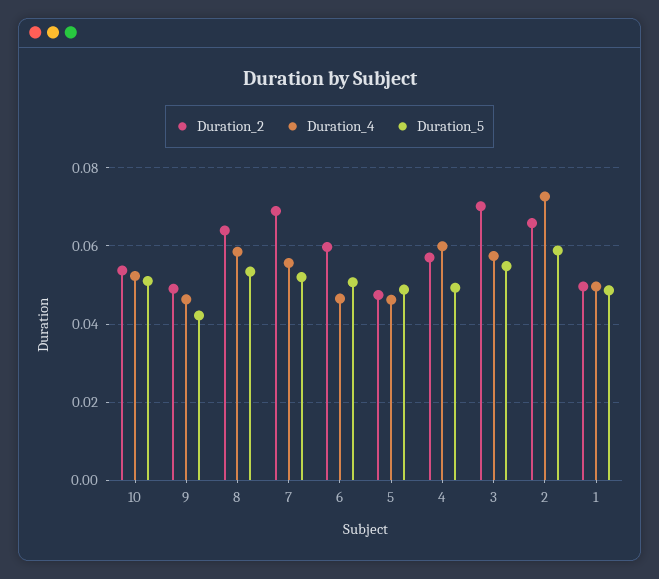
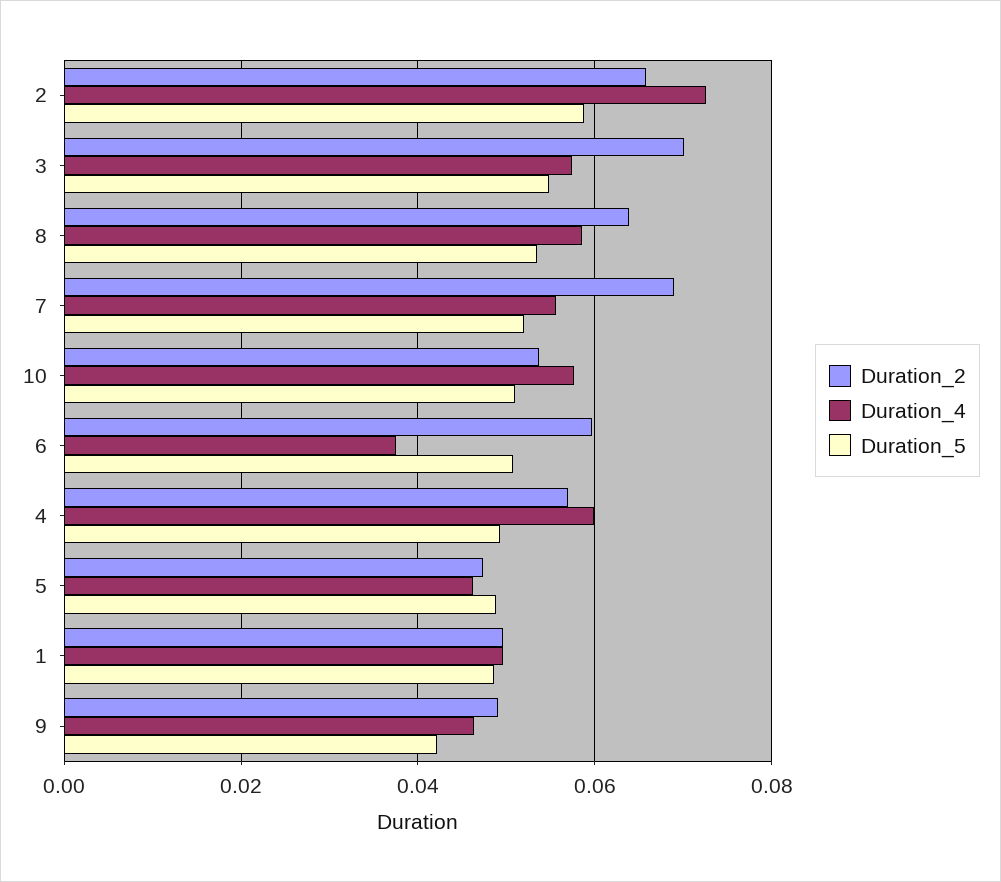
  {
    "Duration_2": {
      "10": 0.054,
      "9": 0.05,
      "8": 0.064,
      "7": 0.068,
      "6": 0.06,
      "5": 0.048,
      "4": 0.058,
      "3": 0.07,
      "2": 0.066,
      "1": 0.05
    },
    "Duration_4": {
-     "10": 0.052,
+     "10": 0.058,
      "9": 0.046,
      "8": 0.058,
      "7": 0.056,
-     "6": 0.046,
+     "6": 0.038,
      "5": 0.046,
      "4": 0.06,
      "3": 0.058,
      "2": 0.072,
      "1": 0.05
    },
    "Duration_5": {
      "10": 0.052,
      "9": 0.042,
      "8": 0.054,
      "7": 0.052,
      "6": 0.05,
      "5": 0.048,
      "4": 0.05,
      "3": 0.054,
      "2": 0.058,
      "1": 0.048
    }
  }

